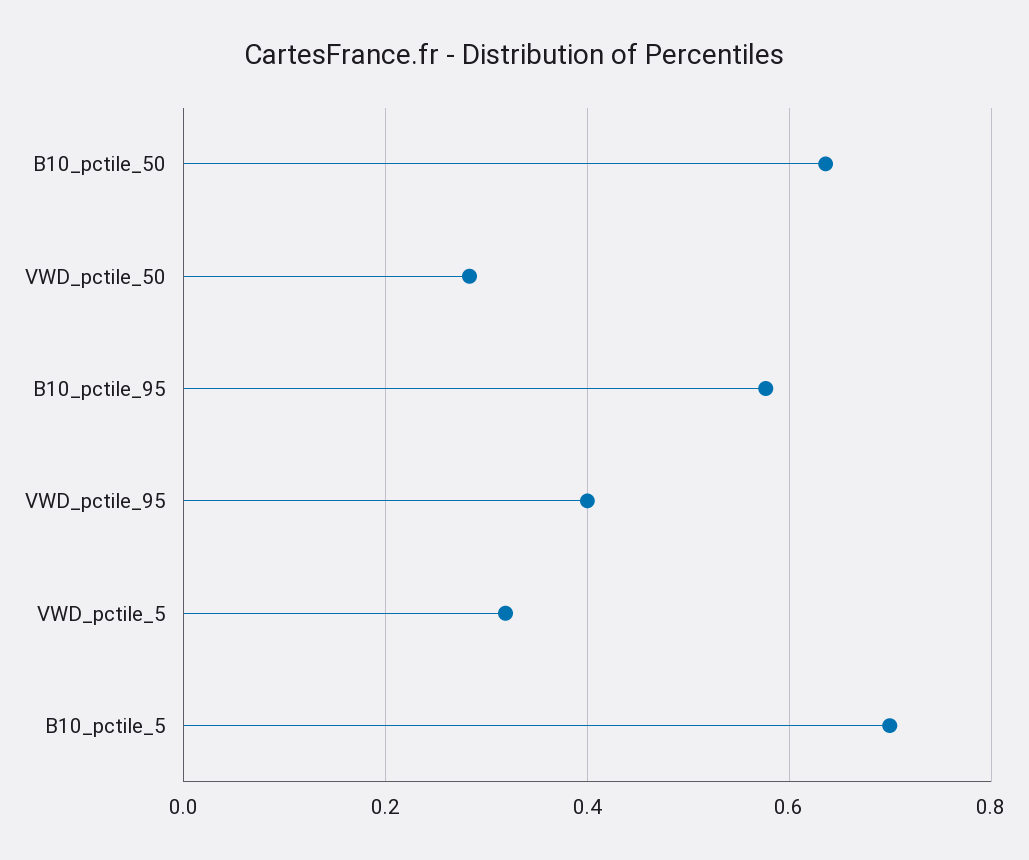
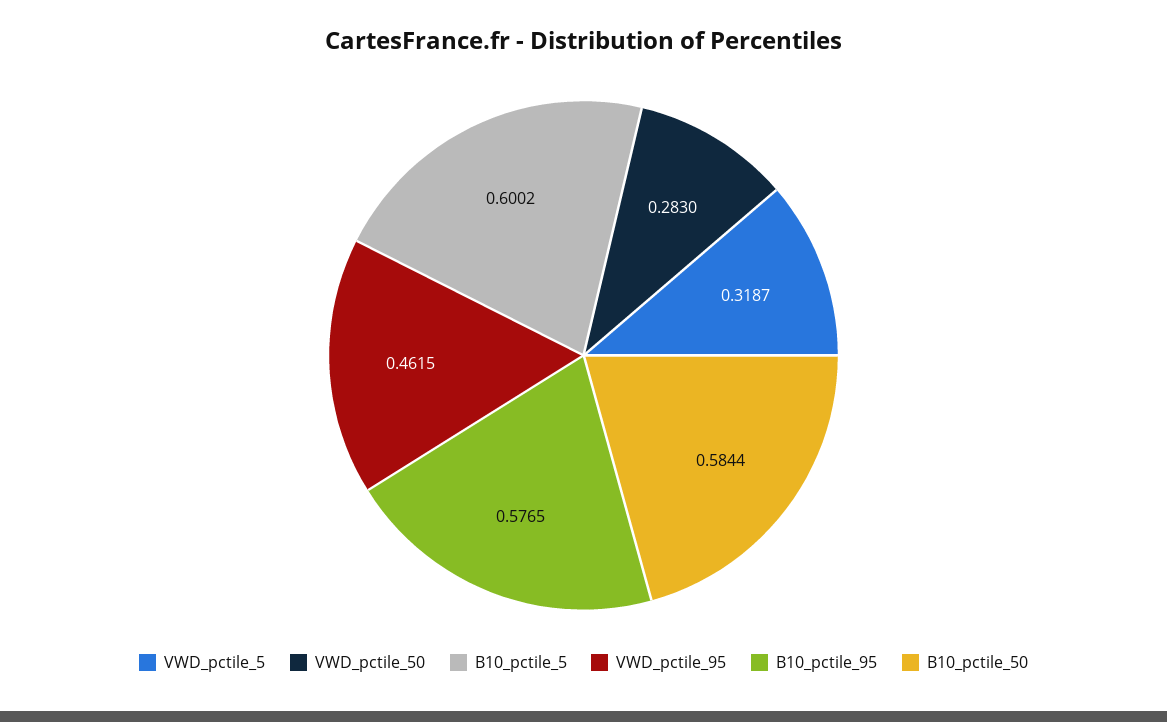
  {
-   "B10_pctile_50": 0.64,
+   "B10_pctile_50": 0.5844,
    "VWD_pctile_50": 0.283,
    "B10_pctile_95": 0.5765,
-   "VWD_pctile_95": 0.4,
+   "VWD_pctile_95": 0.4615,
    "VWD_pctile_5": 0.3187,
-   "B10_pctile_5": 0.7
+   "B10_pctile_5": 0.6002
  }

